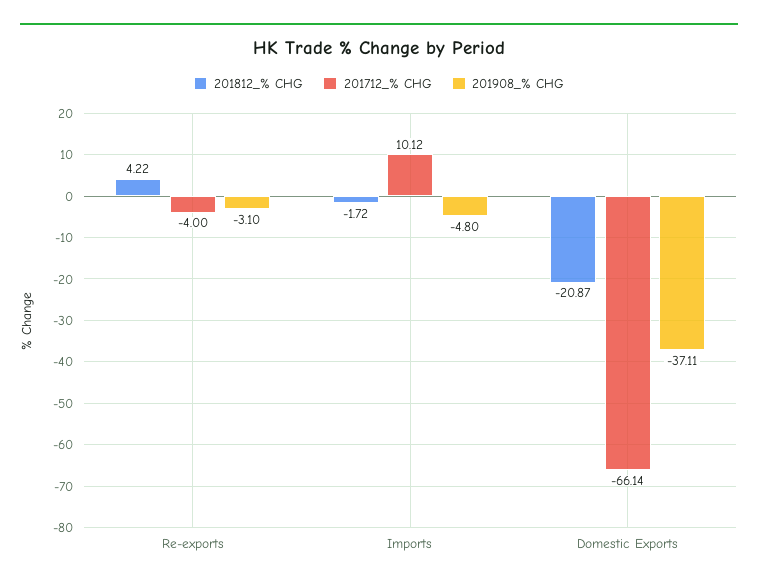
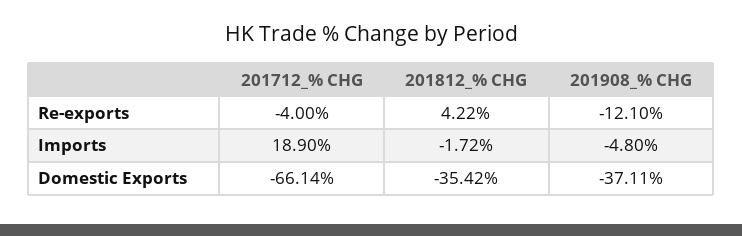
  {
    "201812_% CHG": {
      "Re-exports": 4.22,
      "Imports": -1.72,
-     "Domestic Exports": -20.87
+     "Domestic Exports": -35.42
    },
    "201712_% CHG": {
      "Re-exports": -4,
-     "Imports": 10.12,
+     "Imports": 18.9,
      "Domestic Exports": -66.14
    },
    "201908_% CHG": {
-     "Re-exports": -3.1,
+     "Re-exports": -12.1,
      "Imports": -4.8,
      "Domestic Exports": -37.11
    }
  }

